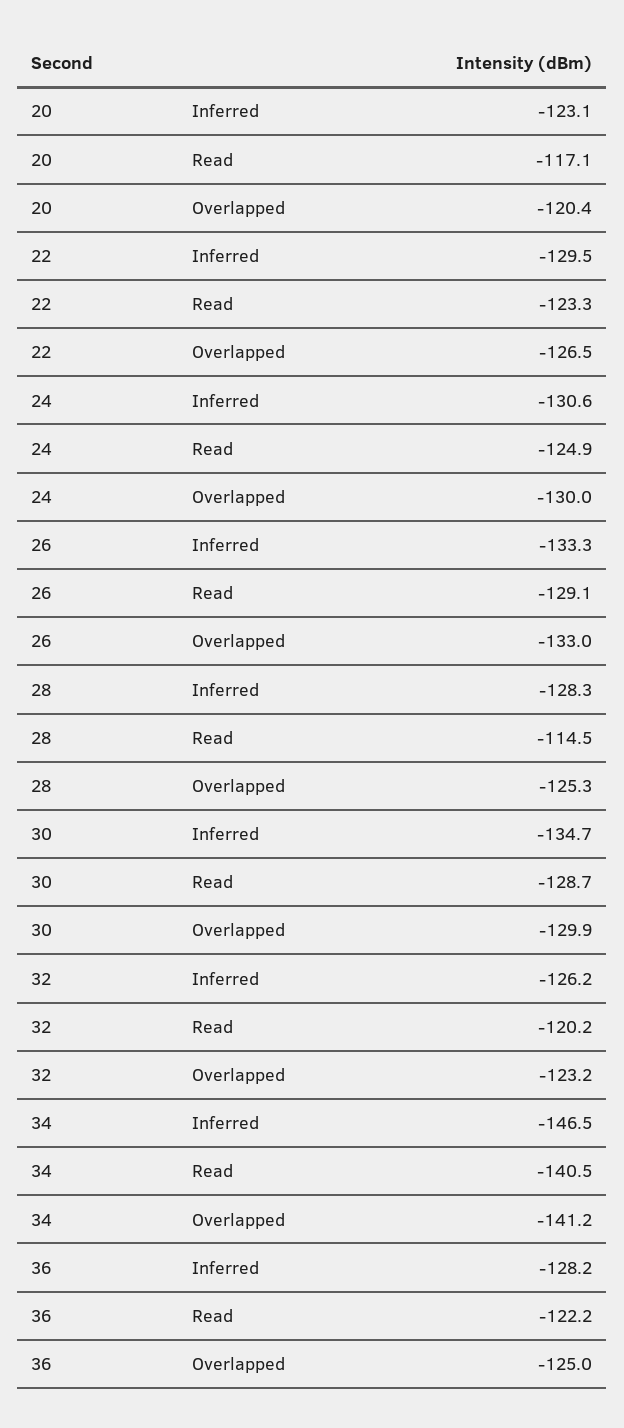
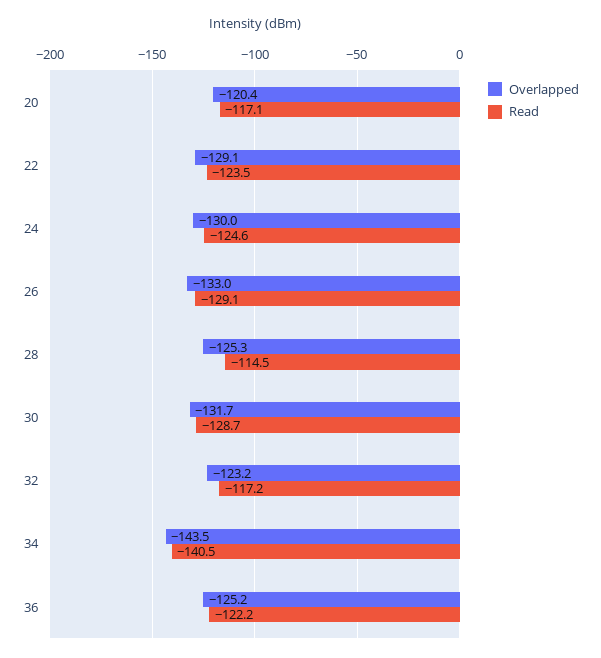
  {
-   "Inferred": {
-     "20": -123.1,
-     "22": -129.5,
-     "24": -130.6,
-     "26": -133.3,
-     "28": -128.3,
-     "30": -134.7,
-     "32": -126.2,
-     "34": -146.5,
-     "36": -128.2
-   },
    "Read": {
      "20": -117.1,
-     "22": -123.3,
+     "22": -123.5,
-     "24": -124.9,
+     "24": -124.6,
      "26": -129.1,
      "28": -114.5,
      "30": -128.7,
-     "32": -120.2,
+     "32": -117.2,
      "34": -140.5,
      "36": -122.2
    },
    "Overlapped": {
      "20": -120.4,
-     "22": -126.5,
+     "22": -129.1,
      "24": -130,
      "26": -133,
      "28": -125.3,
-     "30": -129.9,
+     "30": -131.7,
      "32": -123.2,
-     "34": -141.2,
+     "34": -143.5,
-     "36": -125
+     "36": -125.2
    }
  }

